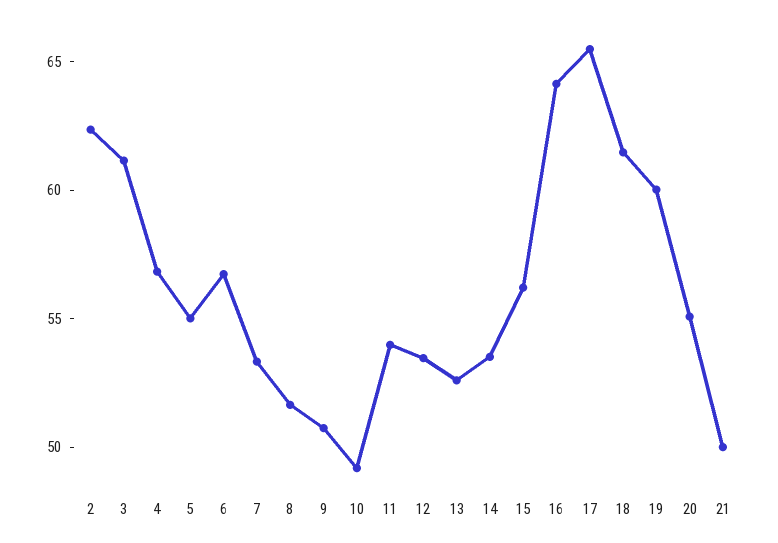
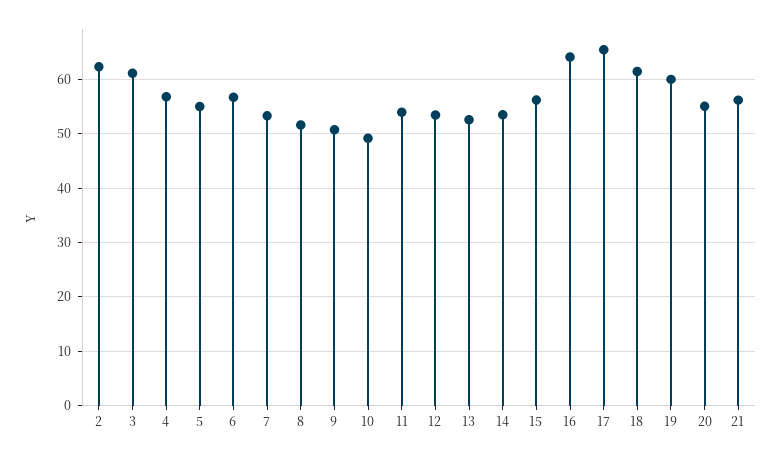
  {
    "2": 62,
    "3": 61,
    "4": 57,
    "5": 55,
    "6": 57,
    "7": 53,
    "8": 52,
    "9": 51,
    "10": 49,
    "11": 54,
    "12": 53,
    "13": 53,
    "14": 54,
    "15": 56,
    "16": 64,
    "17": 65,
    "18": 61,
    "19": 60,
    "20": 55,
-   "21": 50
+   "21": 56
  }

